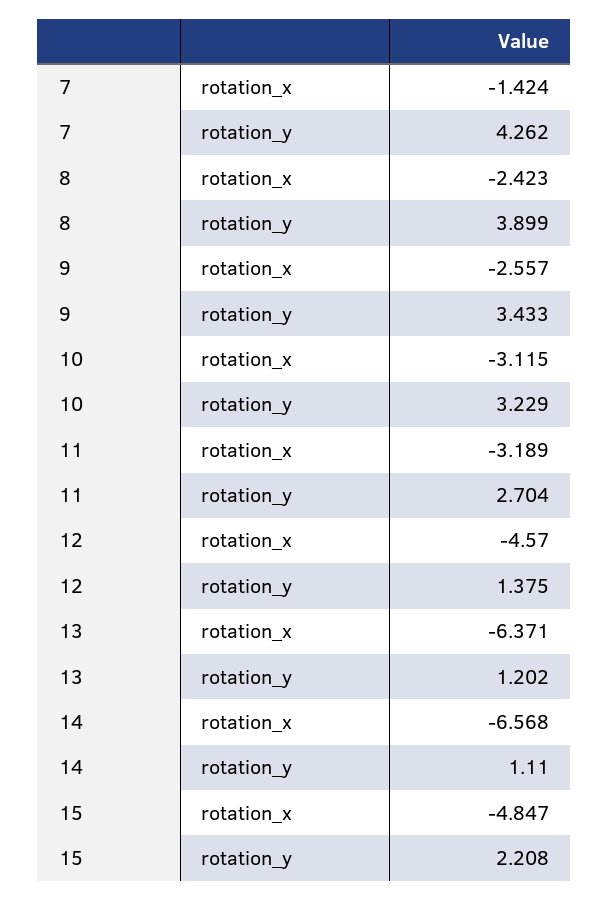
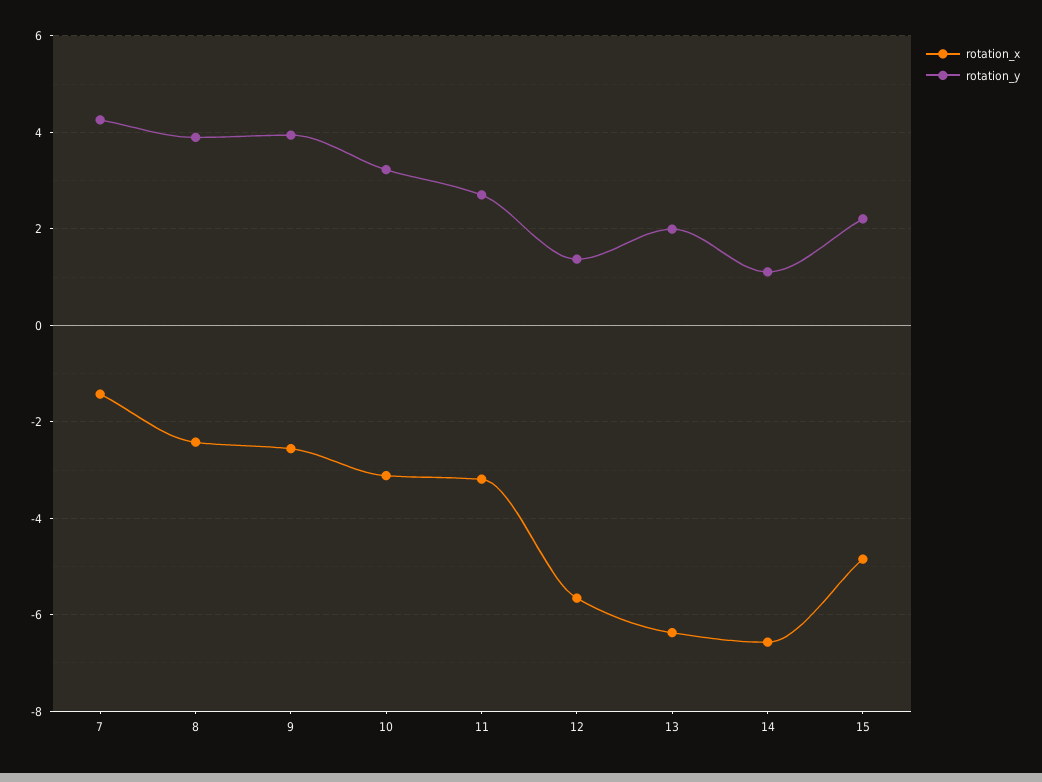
  {
    "rotation_x": {
      "7": -1.424,
      "8": -2.423,
      "9": -2.557,
      "10": -3.115,
      "11": -3.189,
-     "12": -4.57,
+     "12": -5.6,
      "13": -6.371,
      "14": -6.568,
      "15": -4.847
    },
    "rotation_y": {
      "7": 4.262,
      "8": 3.899,
-     "9": 3.433,
+     "9": 4,
      "10": 3.229,
      "11": 2.704,
      "12": 1.375,
-     "13": 1.202,
+     "13": 2,
      "14": 1.11,
      "15": 2.208
    }
  }

